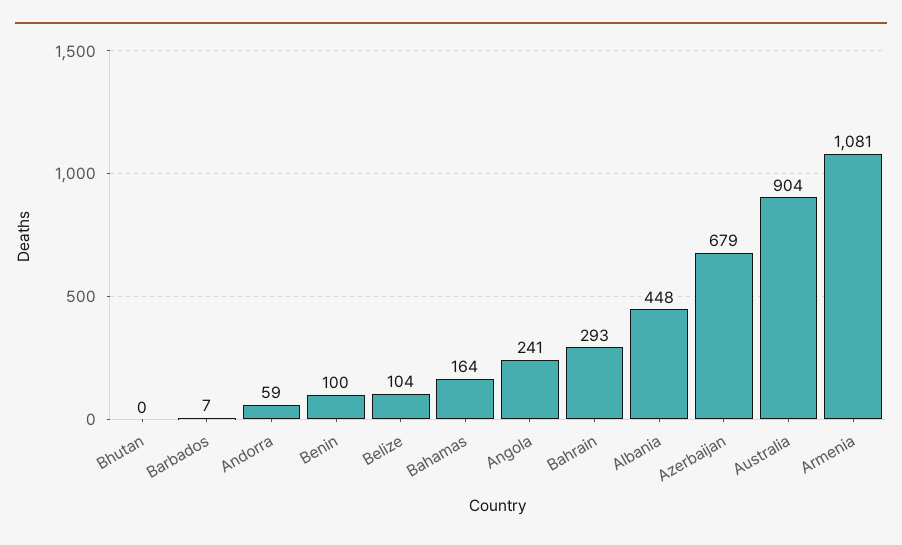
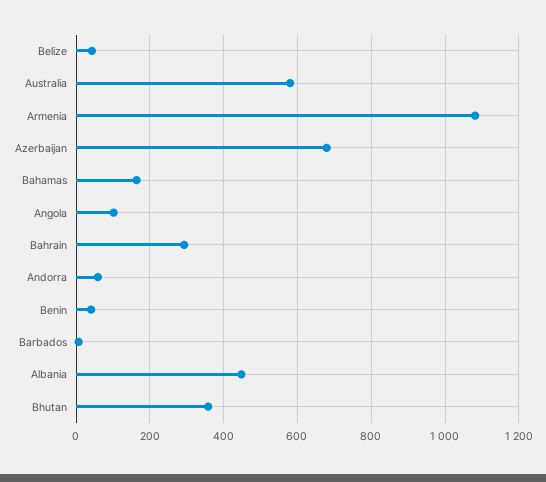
  {
-   "Bhutan": 0,
+   "Bhutan": 360,
    "Barbados": 7,
    "Andorra": 59,
-   "Benin": 100,
+   "Benin": 40,
-   "Belize": 104,
+   "Belize": 40,
    "Bahamas": 164,
-   "Angola": 241,
+   "Angola": 100,
    "Bahrain": 293,
    "Albania": 448,
    "Azerbaijan": 679,
-   "Australia": 904,
+   "Australia": 580,
    "Armenia": 1081
  }

